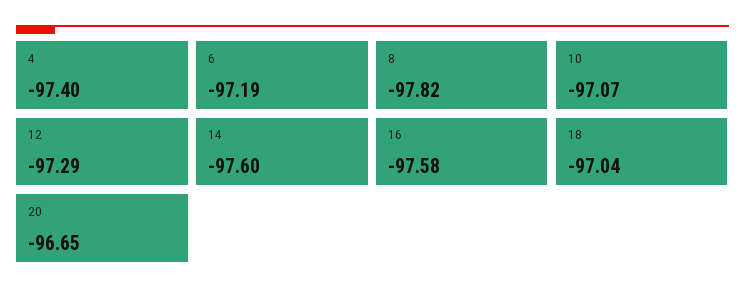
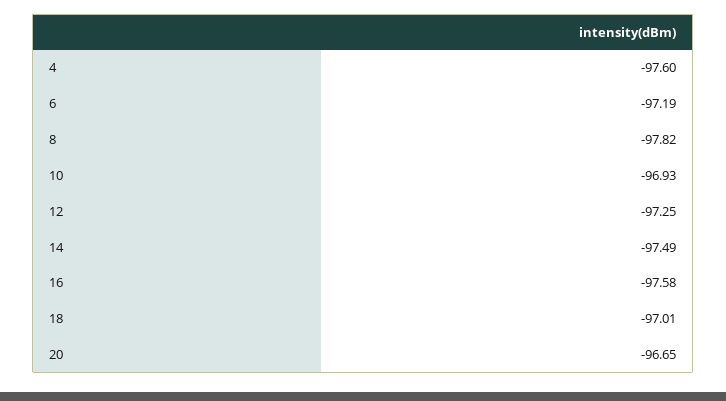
  {
-   "4": -97.4,
+   "4": -97.6,
    "6": -97.19,
    "8": -97.82,
-   "10": -97.07,
+   "10": -96.93,
-   "12": -97.29,
+   "12": -97.25,
-   "14": -97.6,
+   "14": -97.49,
    "16": -97.58,
-   "18": -97.04,
+   "18": -97.01,
    "20": -96.65
  }

